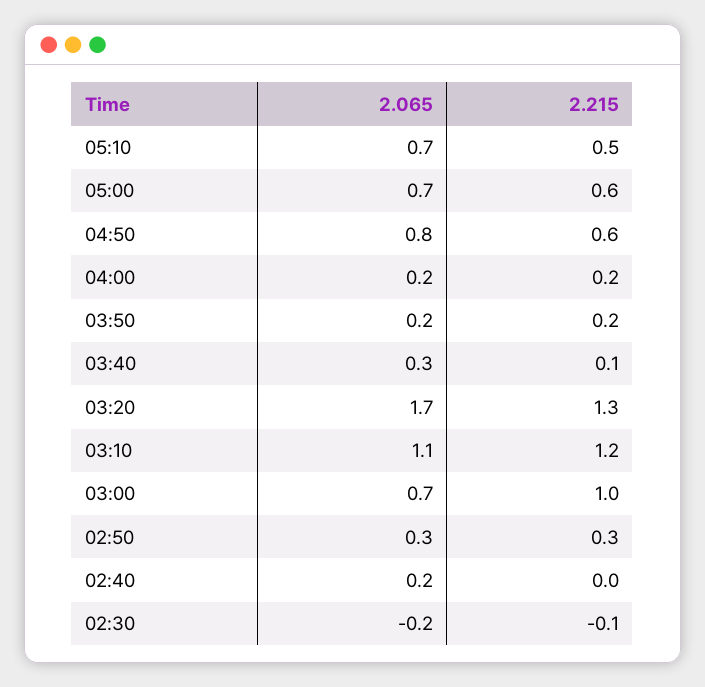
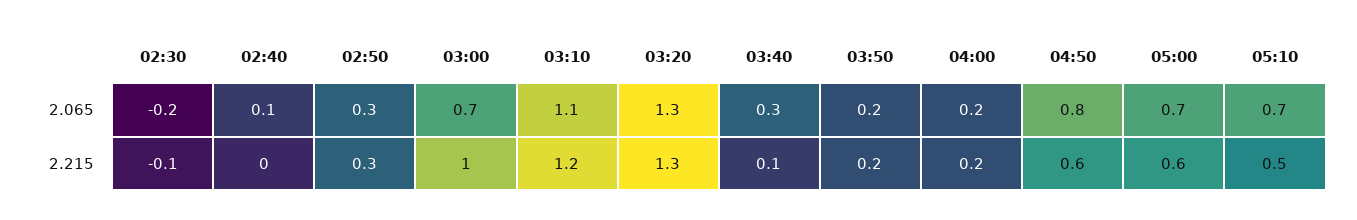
  {
    "2.065": {
      "05:10": 0.7,
      "05:00": 0.7,
      "04:50": 0.8,
      "04:00": 0.2,
      "03:50": 0.2,
      "03:40": 0.3,
-     "03:20": 1.7,
+     "03:20": 1.3,
      "03:10": 1.1,
      "03:00": 0.7,
      "02:50": 0.3,
-     "02:40": 0.2,
+     "02:40": 0.1,
      "02:30": -0.2
    },
    "2.215": {
      "05:10": 0.5,
      "05:00": 0.6,
      "04:50": 0.6,
      "04:00": 0.2,
      "03:50": 0.2,
      "03:40": 0.1,
      "03:20": 1.3,
      "03:10": 1.2,
      "03:00": 1,
      "02:50": 0.3,
      "02:40": 0,
      "02:30": -0.1
    }
  }

